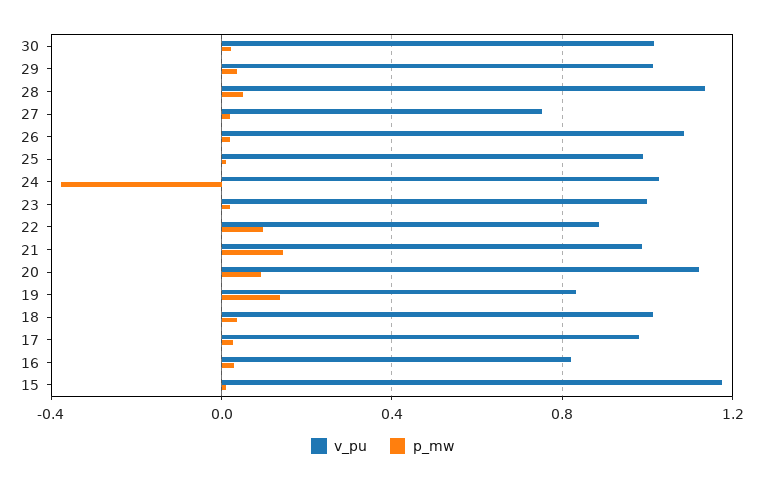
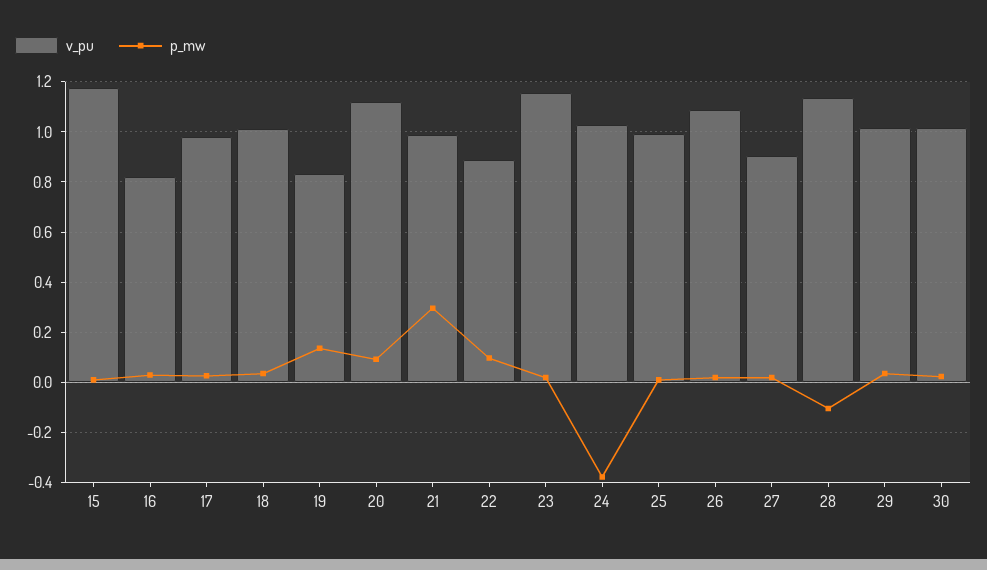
  {
    "v_pu": {
      "30": 1.025,
      "29": 1.025,
      "28": 1.125,
-     "27": 0.75,
+     "27": 0.9,
      "26": 1.075,
      "25": 1,
      "24": 1.025,
-     "23": 1,
+     "23": 1.15,
      "22": 0.875,
      "21": 0.975,
      "20": 1.125,
      "19": 0.825,
      "18": 1.025,
      "17": 0.975,
      "16": 0.825,
      "15": 1.175
    },
    "p_mw": {
      "30": 0.025,
      "29": 0.025,
-     "28": 0.05,
+     "28": -0.1,
      "27": 0.025,
      "26": 0.025,
      "25": 0,
      "24": -0.375,
      "23": 0.025,
      "22": 0.1,
-     "21": 0.15,
+     "21": 0.3,
      "20": 0.1,
      "19": 0.125,
      "18": 0.025,
      "17": 0.025,
      "16": 0.025,
      "15": 0
    }
  }

